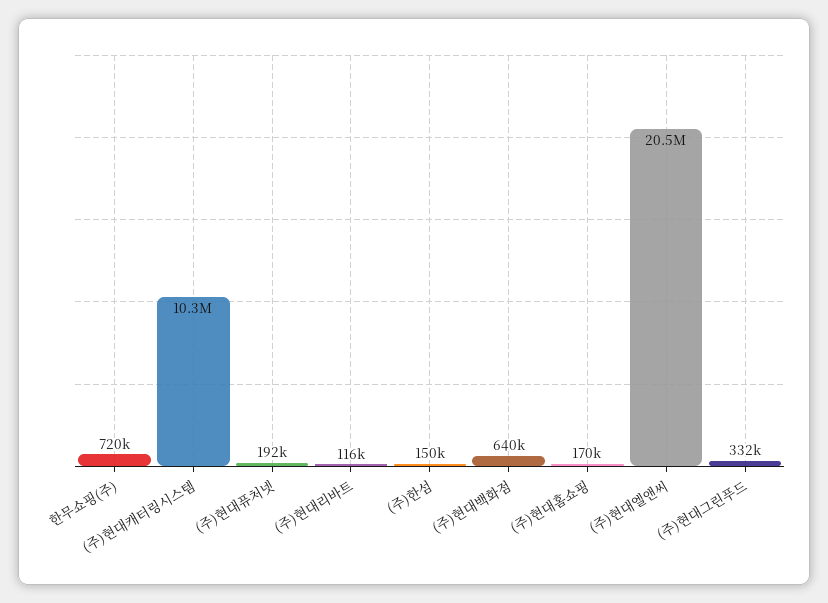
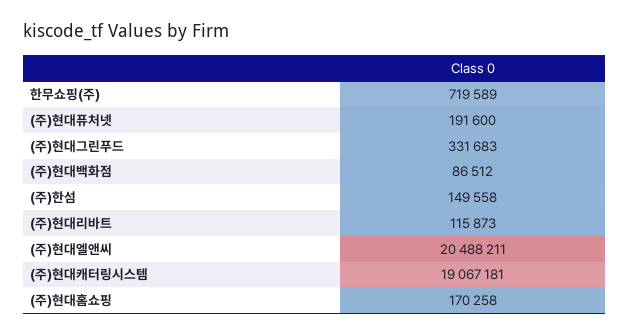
  {
    "한무쇼핑(주)": 719589,
-   "(주)현대캐터링시스템": 10300000,
+   "(주)현대캐터링시스템": 19067181,
    "(주)현대퓨처넷": 191600,
    "(주)현대리바트": 115873,
    "(주)한섬": 149558,
-   "(주)현대백화점": 640000,
+   "(주)현대백화점": 86512,
    "(주)현대홈쇼핑": 170258,
    "(주)현대엘앤씨": 20488211,
    "(주)현대그린푸드": 331683
  }

